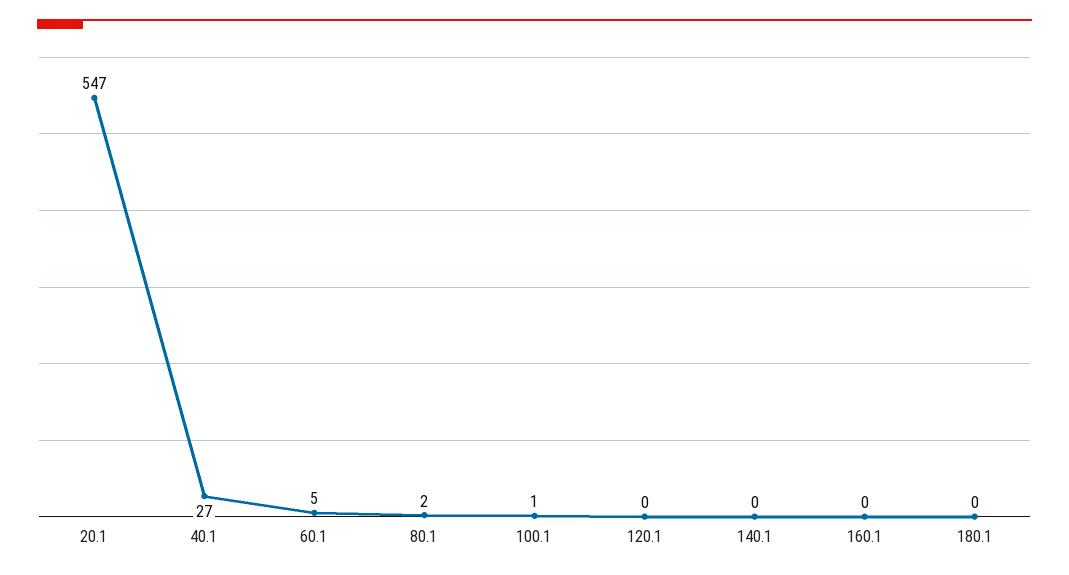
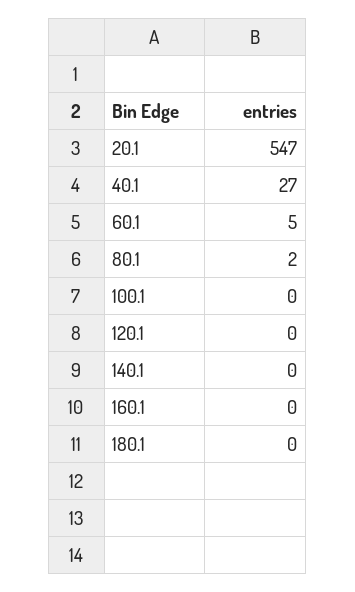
  {
    "20.1": 547,
    "40.1": 27,
    "60.1": 5,
    "80.1": 2,
-   "100.1": 1,
+   "100.1": 0,
    "120.1": 0,
    "140.1": 0,
    "160.1": 0,
    "180.1": 0
  }

